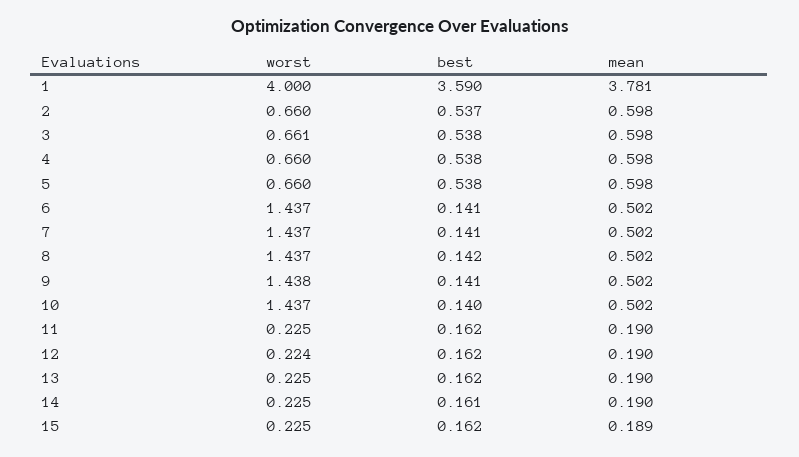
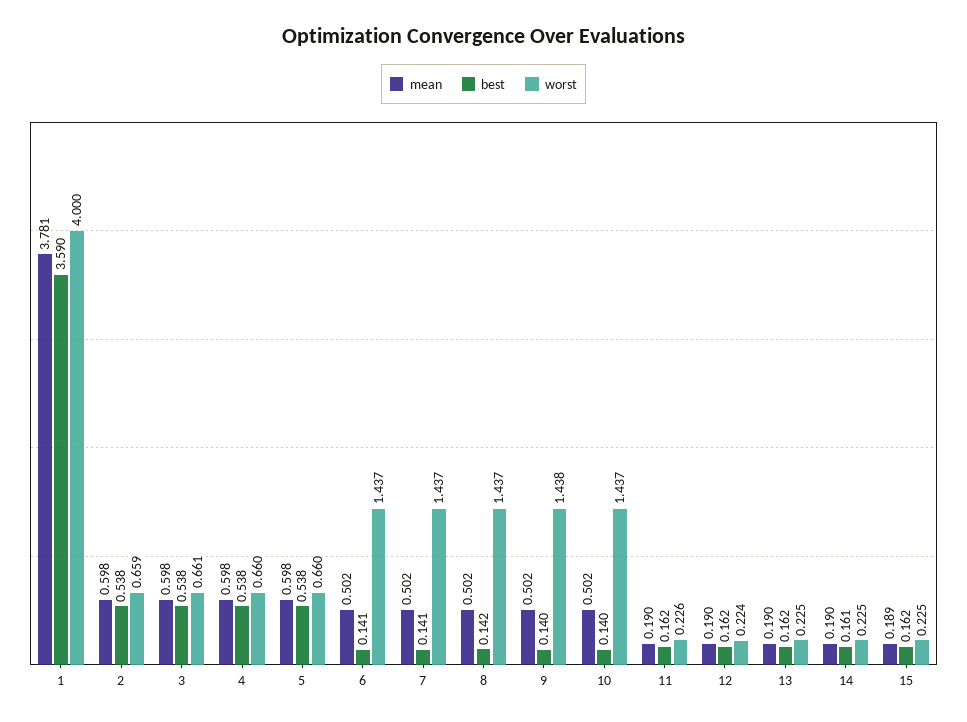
  {
    "worst": {
      "1": 4,
-     "2": 0.66,
+     "2": 0.659,
      "3": 0.661,
      "4": 0.66,
      "5": 0.66,
      "6": 1.437,
      "7": 1.437,
      "8": 1.437,
      "9": 1.438,
      "10": 1.437,
-     "11": 0.225,
+     "11": 0.226,
      "12": 0.224,
      "13": 0.225,
      "14": 0.225,
      "15": 0.225
    },
    "best": {
      "1": 3.59,
-     "2": 0.537,
+     "2": 0.538,
      "3": 0.538,
      "4": 0.538,
      "5": 0.538,
      "6": 0.141,
      "7": 0.141,
      "8": 0.142,
-     "9": 0.141,
+     "9": 0.14,
      "10": 0.14,
      "11": 0.162,
      "12": 0.162,
      "13": 0.162,
      "14": 0.161,
      "15": 0.162
    },
    "mean": {
      "1": 3.781,
      "2": 0.598,
      "3": 0.598,
      "4": 0.598,
      "5": 0.598,
      "6": 0.502,
      "7": 0.502,
      "8": 0.502,
      "9": 0.502,
      "10": 0.502,
      "11": 0.19,
      "12": 0.19,
      "13": 0.19,
      "14": 0.19,
      "15": 0.189
    }
  }

